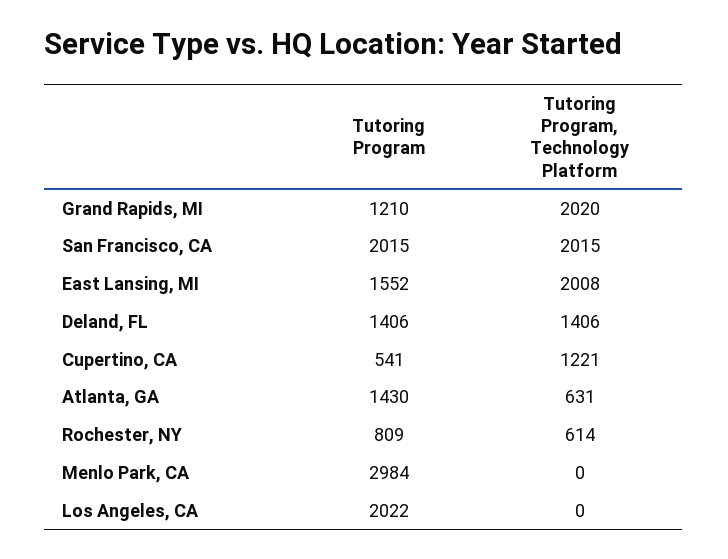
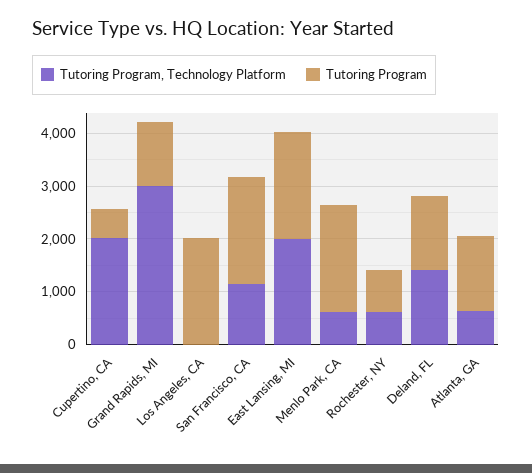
  {
    "Tutoring Program": {
      "Grand Rapids, MI": 1210,
      "San Francisco, CA": 2015,
-     "East Lansing, MI": 1552,
+     "East Lansing, MI": 2000,
      "Deland, FL": 1406,
      "Cupertino, CA": 541,
      "Atlanta, GA": 1430,
      "Rochester, NY": 809,
-     "Menlo Park, CA": 2984,
+     "Menlo Park, CA": 2000,
      "Los Angeles, CA": 2022
    },
    "Tutoring Program, Technology Platform": {
-     "Grand Rapids, MI": 2020,
+     "Grand Rapids, MI": 3000,
-     "San Francisco, CA": 2015,
+     "San Francisco, CA": 1200,
      "East Lansing, MI": 2008,
      "Deland, FL": 1406,
-     "Cupertino, CA": 1221,
+     "Cupertino, CA": 2000,
      "Atlanta, GA": 631,
      "Rochester, NY": 614,
-     "Menlo Park, CA": 0,
+     "Menlo Park, CA": 600,
      "Los Angeles, CA": 0
    }
  }

